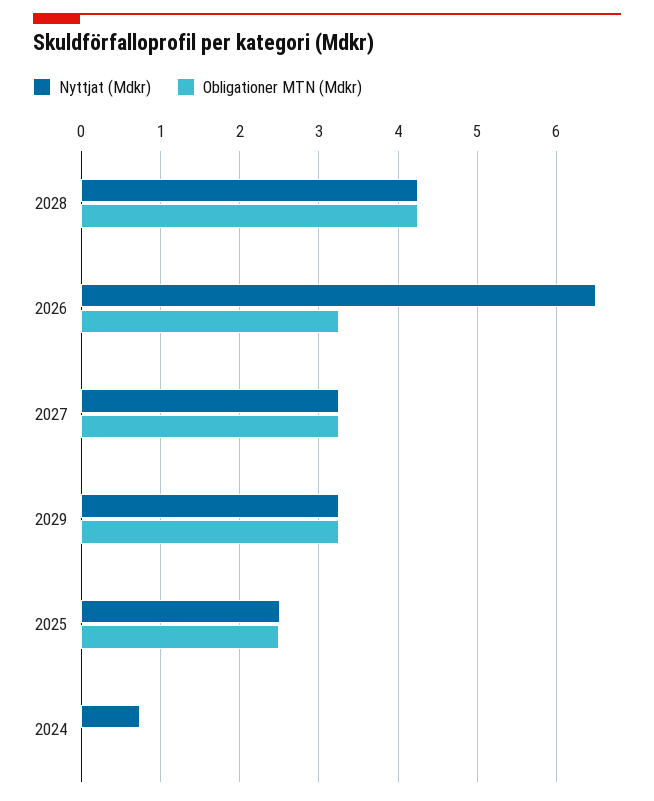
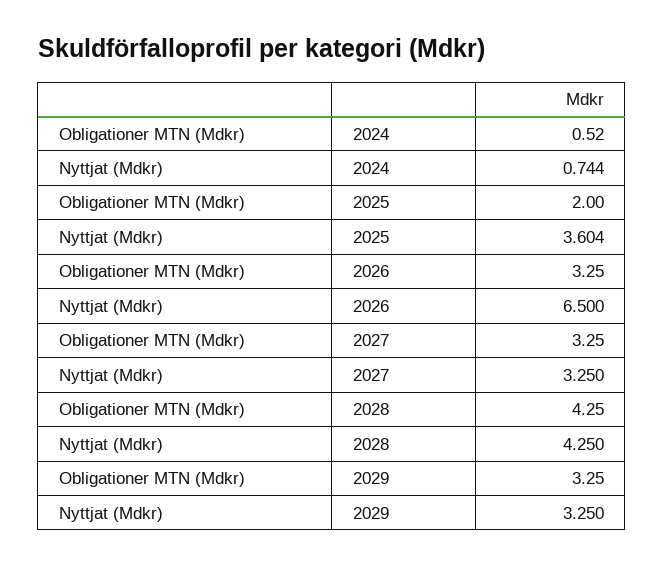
  {
    "Nyttjat (Mdkr)": {
      "2028": 4.25,
      "2026": 6.5,
      "2027": 3.25,
      "2029": 3.25,
-     "2025": 2.5,
+     "2025": 3.604,
      "2024": 0.744
    },
    "Obligationer MTN (Mdkr)": {
      "2028": 4.25,
      "2026": 3.25,
      "2027": 3.25,
      "2029": 3.25,
-     "2025": 2.5,
+     "2025": 2,
-     "2024": 0
+     "2024": 0.52
    }
  }

